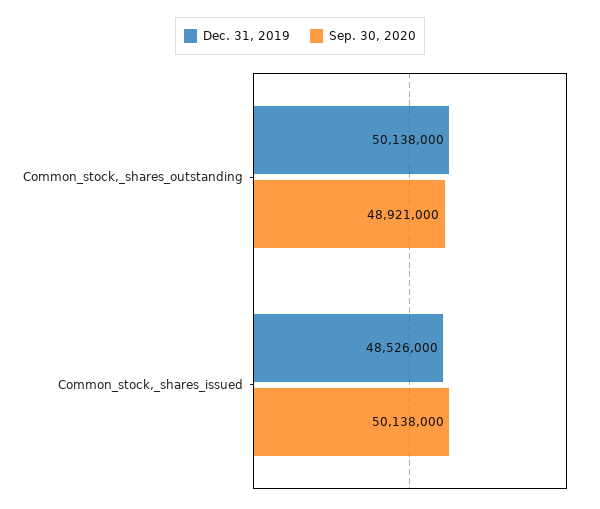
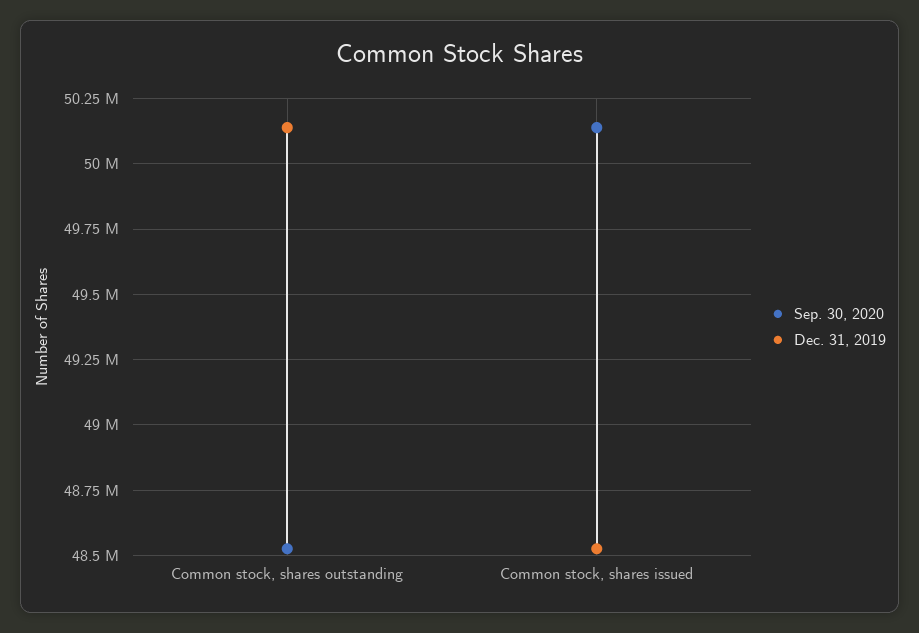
  {
    "Dec. 31, 2019": {
      "Common_stock,_shares_outstanding": 50138000,
      "Common_stock,_shares_issued": 48526000
    },
    "Sep. 30, 2020": {
-     "Common_stock,_shares_outstanding": 48921000,
+     "Common_stock,_shares_outstanding": 48525000,
      "Common_stock,_shares_issued": 50138000
    }
  }

